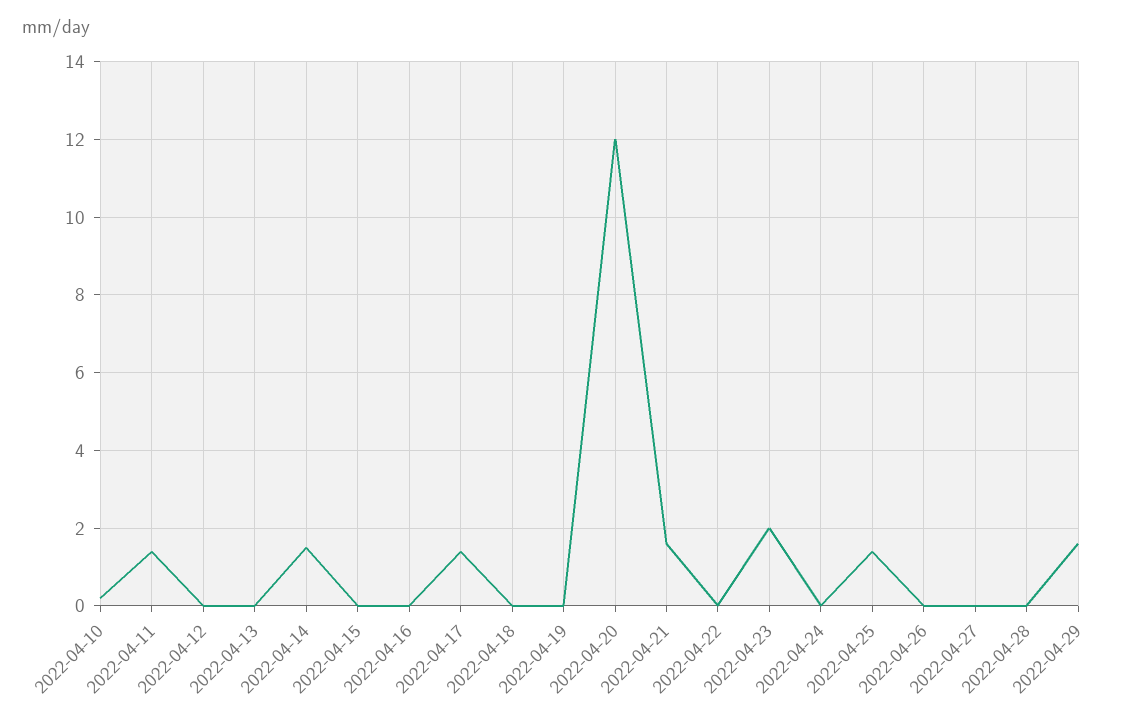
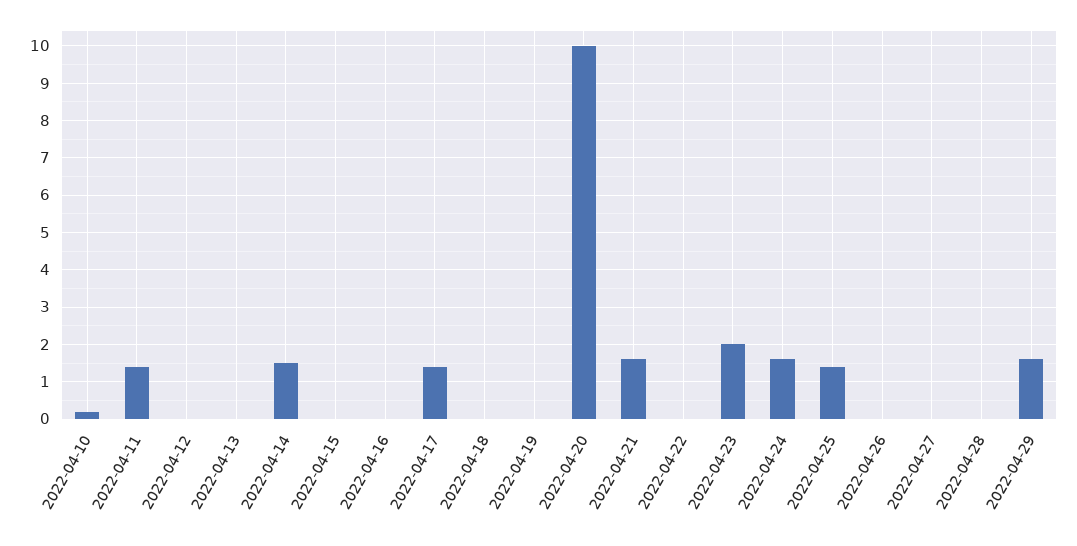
  {
    "2022-04-10": 0,
    "2022-04-11": 1.5,
    "2022-04-12": 0,
    "2022-04-13": 0,
    "2022-04-14": 1.5,
    "2022-04-15": 0,
    "2022-04-16": 0,
    "2022-04-17": 1.5,
    "2022-04-18": 0,
    "2022-04-19": 0,
-   "2022-04-20": 12,
+   "2022-04-20": 10,
    "2022-04-21": 1.5,
    "2022-04-22": 0,
    "2022-04-23": 2,
-   "2022-04-24": 0,
+   "2022-04-24": 1.5,
    "2022-04-25": 1.5,
    "2022-04-26": 0,
    "2022-04-27": 0,
    "2022-04-28": 0,
    "2022-04-29": 1.5
  }

